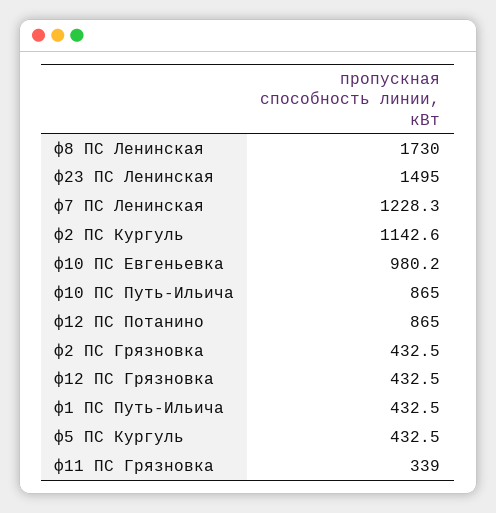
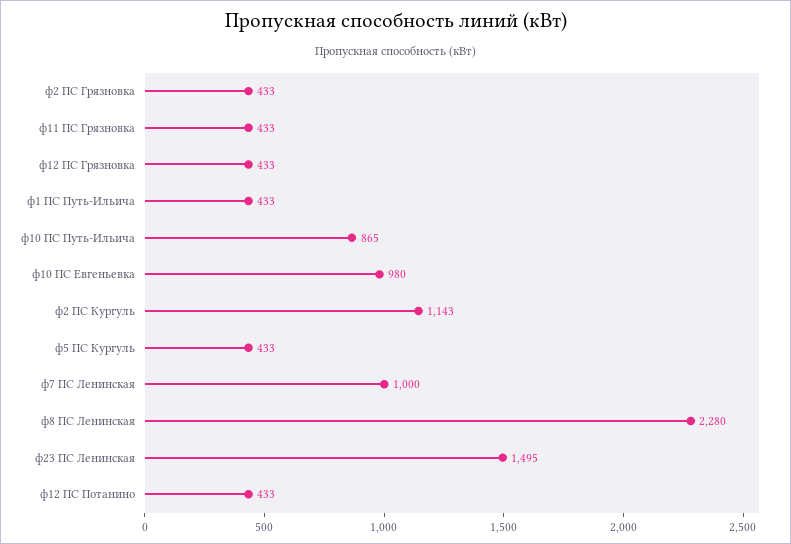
  {
-   "ф8 ПС Ленинская": 1730,
+   "ф8 ПС Ленинская": 2280,
    "ф23 ПС Ленинская": 1495,
-   "ф7 ПС Ленинская": 1228.3,
+   "ф7 ПС Ленинская": 1000,
    "ф2 ПС Кургуль": 1142.6,
    "ф10 ПС Евгеньевка": 980.2,
    "ф10 ПС Путь-Ильича": 865,
-   "ф12 ПС Потанино": 865,
+   "ф12 ПС Потанино": 433,
    "ф2 ПС Грязновка": 432.5,
    "ф12 ПС Грязновка": 432.5,
    "ф1 ПС Путь-Ильича": 432.5,
    "ф5 ПС Кургуль": 432.5,
-   "ф11 ПС Грязновка": 339
+   "ф11 ПС Грязновка": 433
  }

